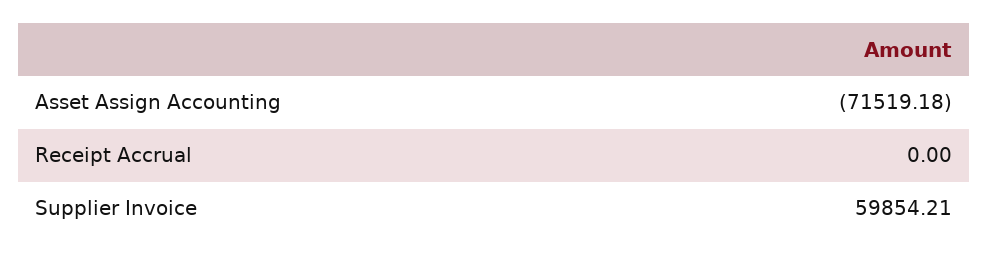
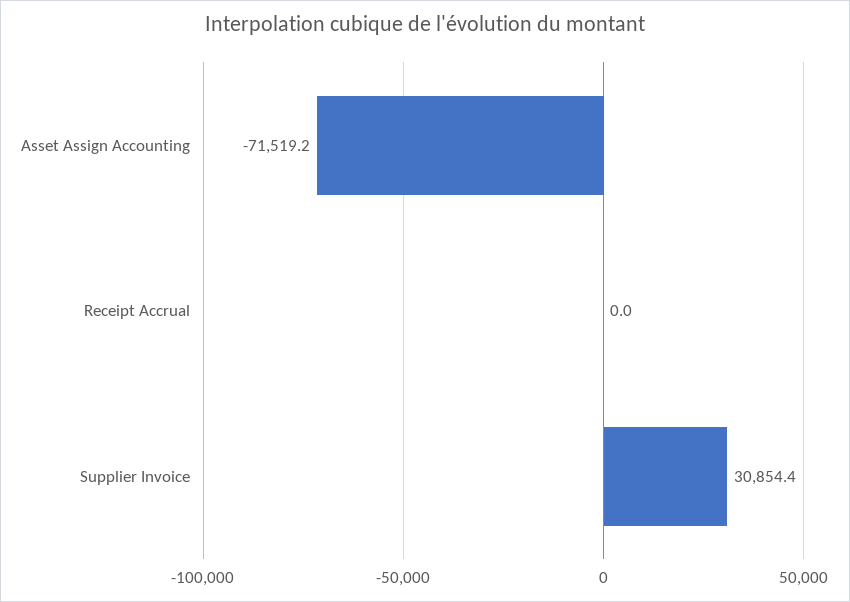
  {
    "Asset Assign Accounting": -71519.18,
    "Receipt Accrual": 0,
-   "Supplier Invoice": 59854.21
+   "Supplier Invoice": 30854.4
  }

